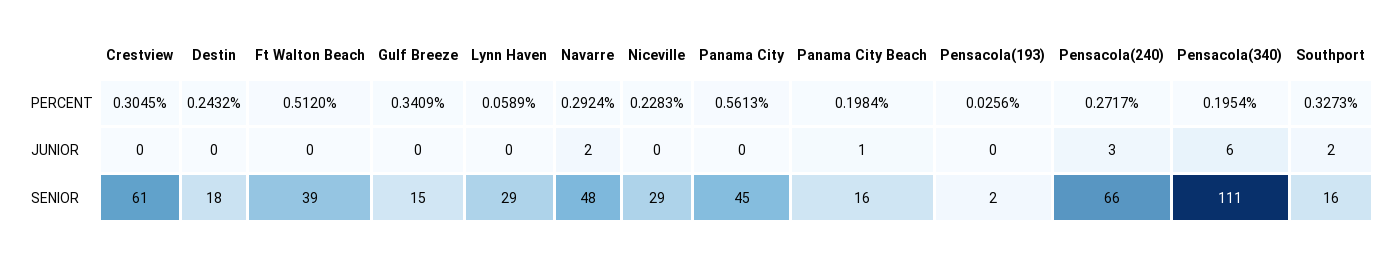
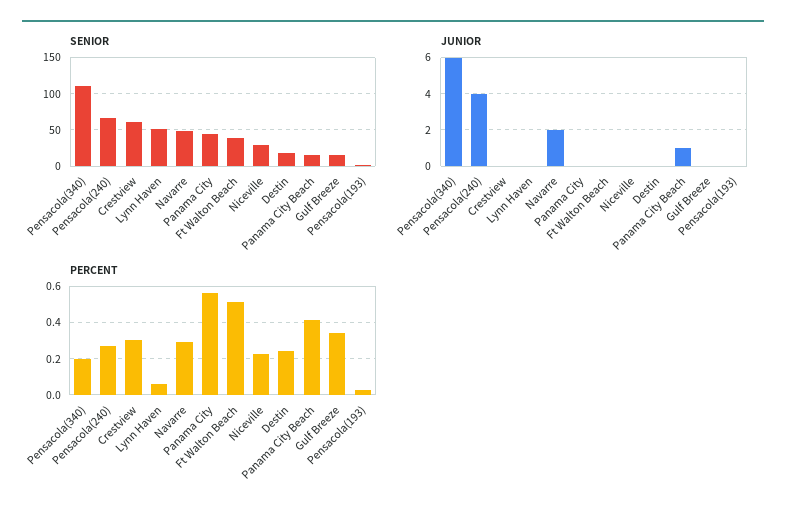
  {
    "PERCENT": {
      "Crestview": 0.3045,
      "Destin": 0.2432,
      "Ft Walton Beach": 0.512,
      "Gulf Breeze": 0.3409,
      "Lynn Haven": 0.0589,
      "Navarre": 0.2924,
      "Niceville": 0.2283,
      "Panama City": 0.5613,
-     "Panama City Beach": 0.1984,
+     "Panama City Beach": 0.4,
      "Pensacola(193)": 0.0256,
      "Pensacola(240)": 0.2717,
-     "Pensacola(340)": 0.1954,
+     "Pensacola(340)": 0.1954
-     "Southport": 0.3273
    },
    "JUNIOR": {
      "Crestview": 0,
      "Destin": 0,
      "Ft Walton Beach": 0,
      "Gulf Breeze": 0,
      "Lynn Haven": 0,
      "Navarre": 2,
      "Niceville": 0,
      "Panama City": 0,
      "Panama City Beach": 1,
      "Pensacola(193)": 0,
-     "Pensacola(240)": 3,
+     "Pensacola(240)": 4,
-     "Pensacola(340)": 6,
+     "Pensacola(340)": 6
-     "Southport": 2
    },
    "SENIOR": {
      "Crestview": 61,
      "Destin": 18,
      "Ft Walton Beach": 39,
      "Gulf Breeze": 15,
-     "Lynn Haven": 29,
+     "Lynn Haven": 50,
      "Navarre": 48,
      "Niceville": 29,
      "Panama City": 45,
      "Panama City Beach": 16,
      "Pensacola(193)": 2,
      "Pensacola(240)": 66,
-     "Pensacola(340)": 111,
+     "Pensacola(340)": 111
-     "Southport": 16
    }
  }

